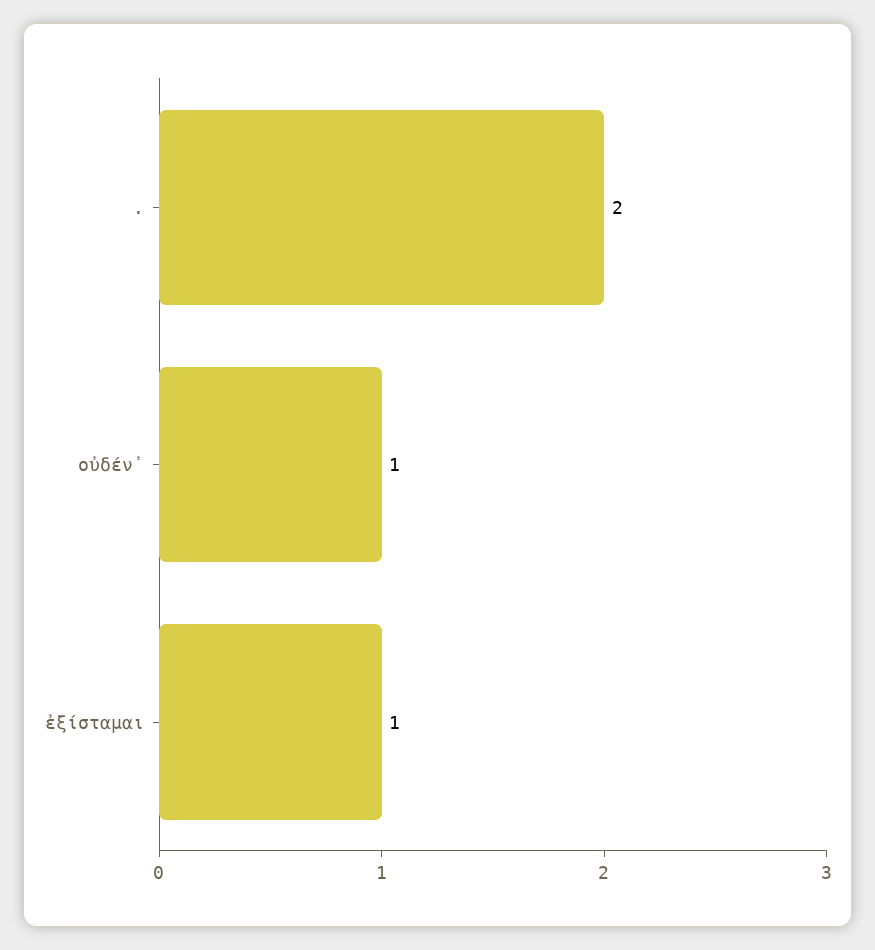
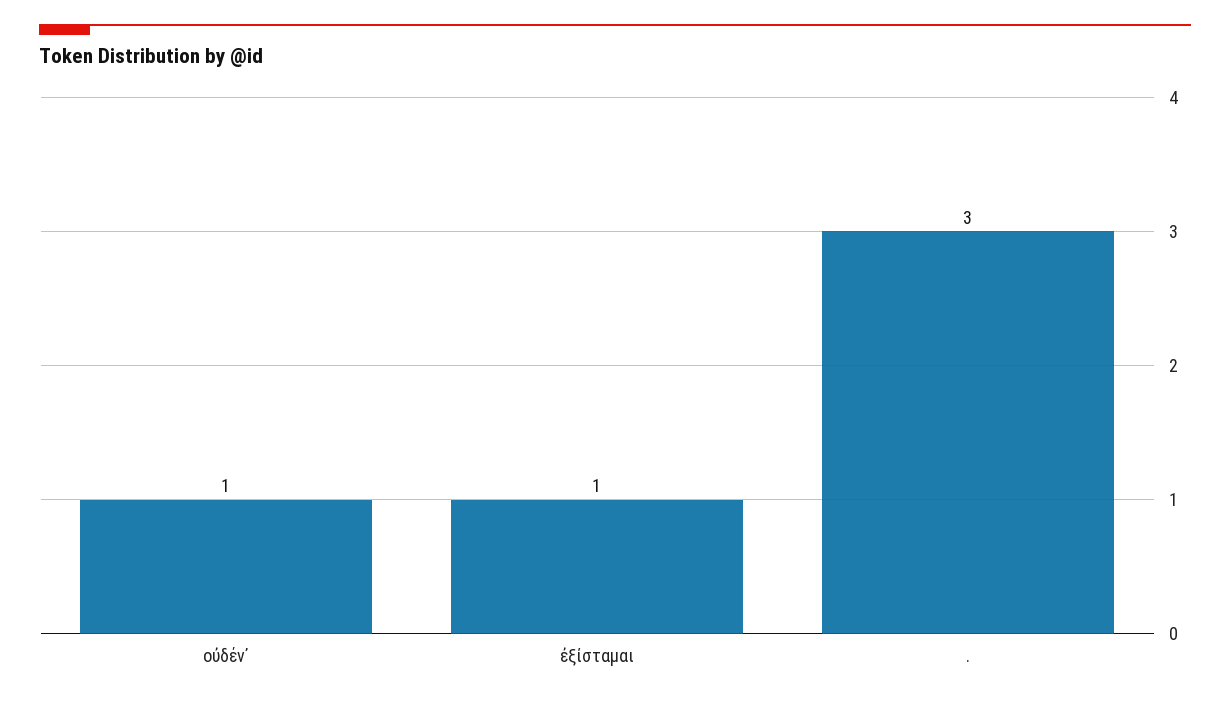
  {
-   ".": 2,
+   ".": 3,
    "οὐδέν᾽": 1,
    "ἐξίσταμαι": 1
  }

